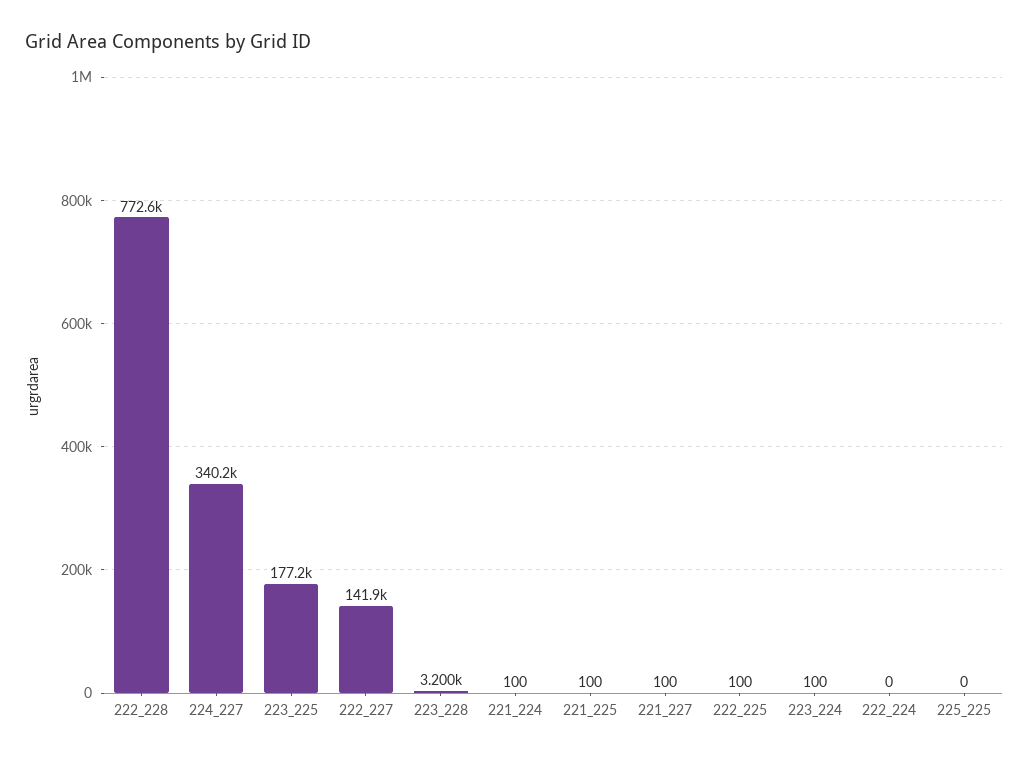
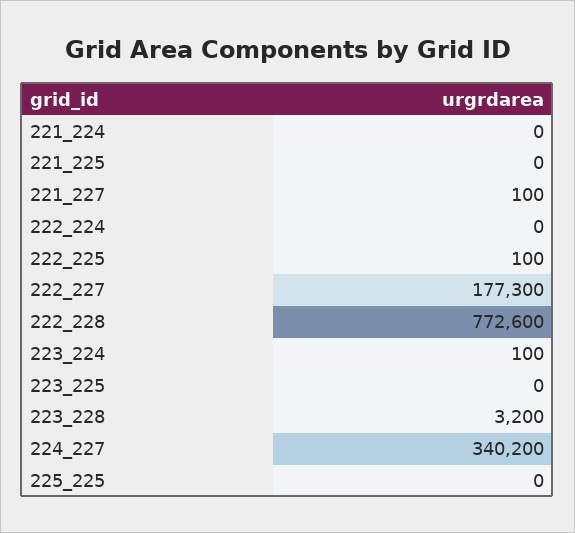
  {
    "222_228": 772600,
    "224_227": 340200,
-   "223_225": 177200,
+   "223_225": 0,
-   "222_227": 141900,
+   "222_227": 177300,
    "223_228": 3200,
-   "221_224": 100,
+   "221_224": 0,
-   "221_225": 100,
+   "221_225": 0,
    "221_227": 100,
    "222_225": 100,
    "223_224": 100,
    "222_224": 0,
    "225_225": 0
  }

